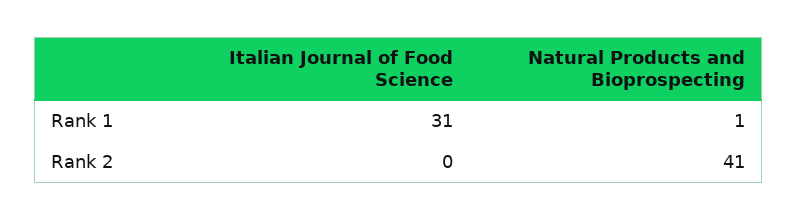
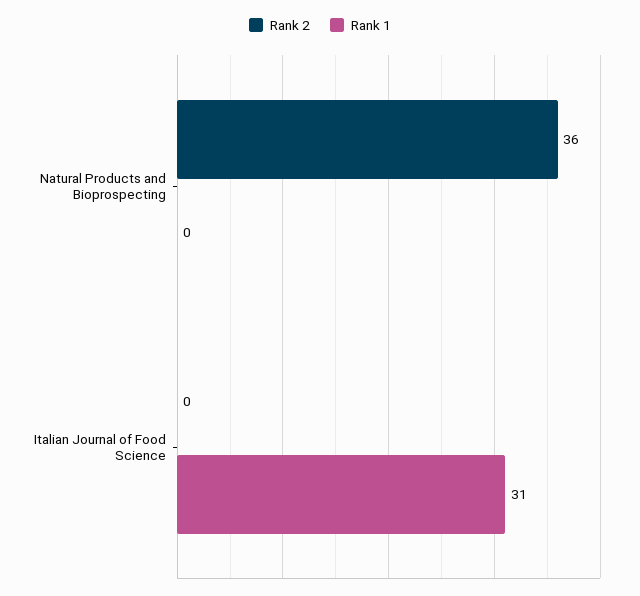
  {
    "Rank 1": {
      "Italian Journal of Food Science": 31,
-     "Natural Products and Bioprospecting": 1
+     "Natural Products and Bioprospecting": 0
    },
    "Rank 2": {
      "Italian Journal of Food Science": 0,
-     "Natural Products and Bioprospecting": 41
+     "Natural Products and Bioprospecting": 36
    }
  }

